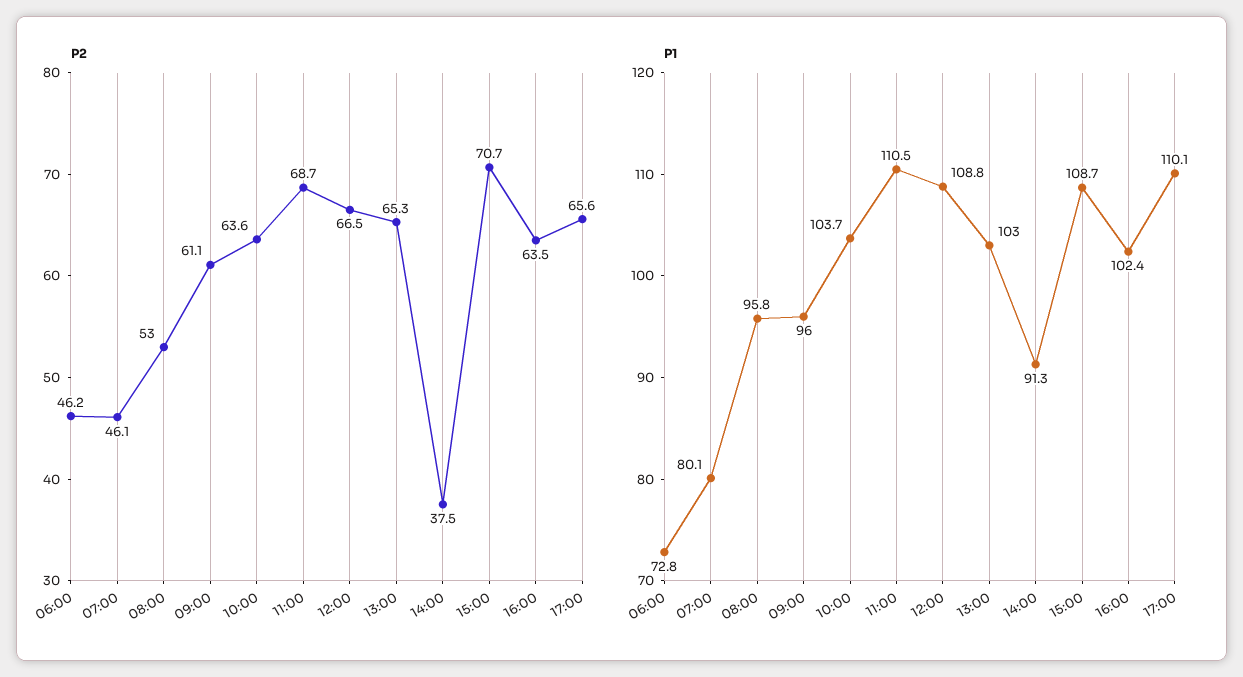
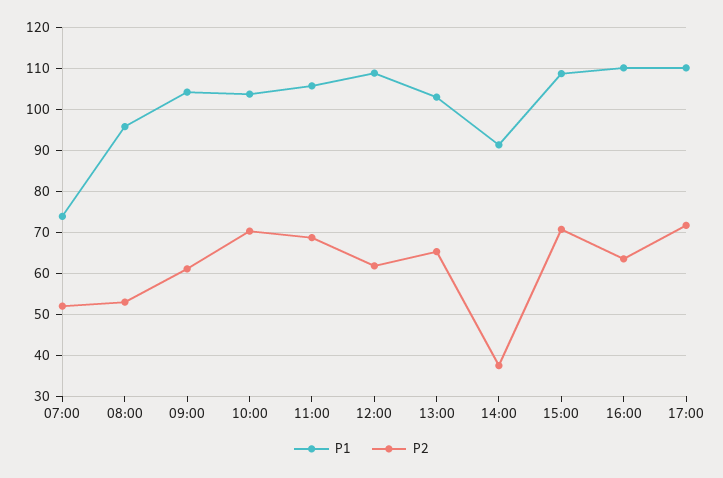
  {
    "P2": {
-     "06:00": 46.2,
-     "07:00": 46.1,
+     "07:00": 52,
      "08:00": 53,
      "09:00": 61.1,
-     "10:00": 63.6,
+     "10:00": 70,
      "11:00": 68.7,
-     "12:00": 66.5,
+     "12:00": 62,
      "13:00": 65.3,
      "14:00": 37.5,
      "15:00": 70.7,
      "16:00": 63.5,
-     "17:00": 65.6
+     "17:00": 72
    },
    "P1": {
-     "06:00": 72.8,
-     "07:00": 80.1,
+     "07:00": 74,
      "08:00": 95.8,
-     "09:00": 96,
+     "09:00": 104,
      "10:00": 103.7,
-     "11:00": 110.5,
+     "11:00": 106,
      "12:00": 108.8,
      "13:00": 103,
      "14:00": 91.3,
      "15:00": 108.7,
-     "16:00": 102.4,
+     "16:00": 110,
      "17:00": 110.1
    }
  }

